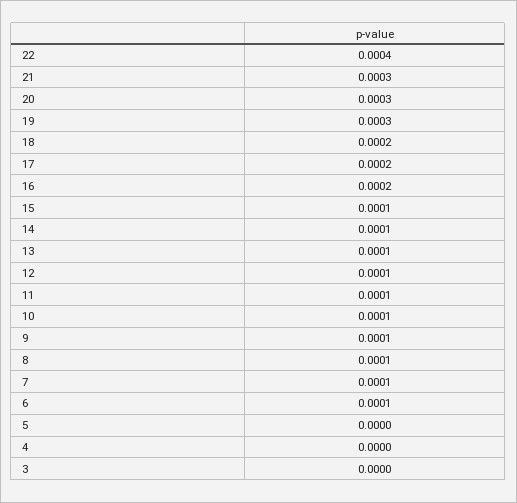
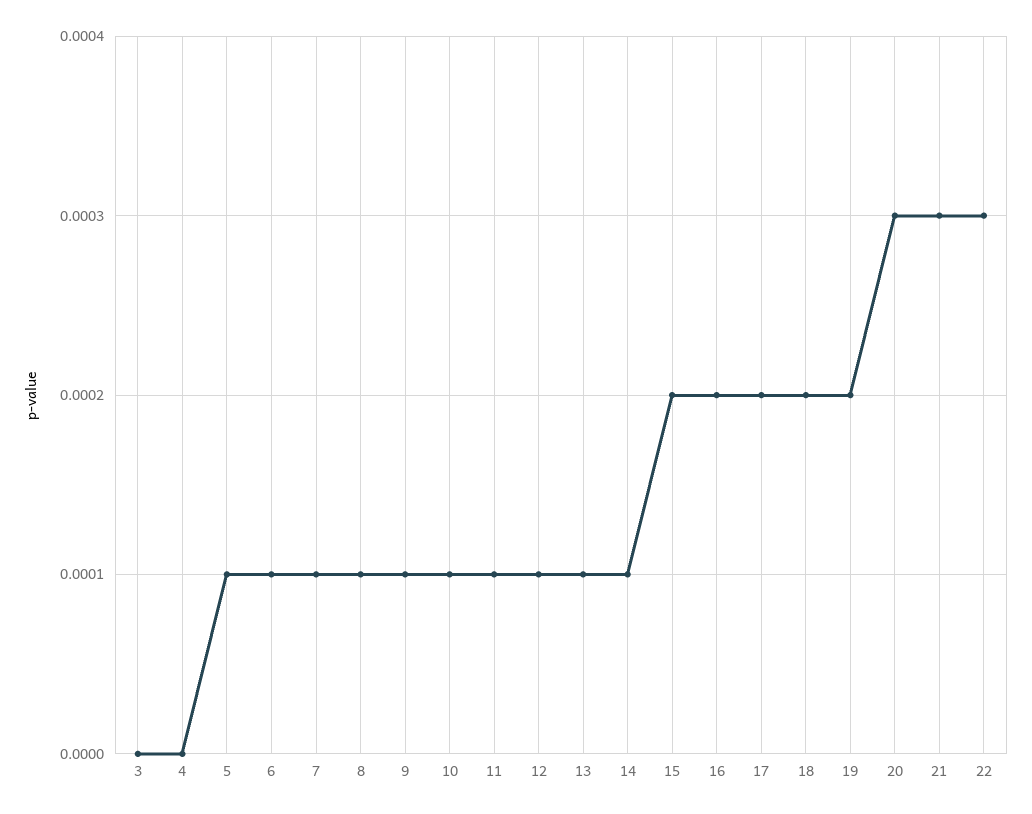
  {
-   "22": 0.0004,
+   "22": 0.0003,
    "21": 0.0003,
    "20": 0.0003,
-   "19": 0.0003,
+   "19": 0.0002,
    "18": 0.0002,
    "17": 0.0002,
    "16": 0.0002,
-   "15": 0.0001,
+   "15": 0.0002,
    "14": 0.0001,
    "13": 0.0001,
    "12": 0.0001,
    "11": 0.0001,
    "10": 0.0001,
    "9": 0.0001,
    "8": 0.0001,
    "7": 0.0001,
    "6": 0.0001,
-   "5": 0,
+   "5": 0.0001,
    "4": 0,
    "3": 0
  }

